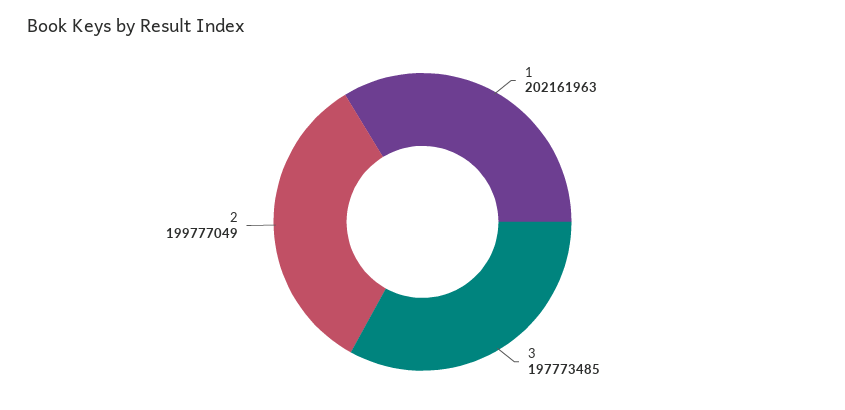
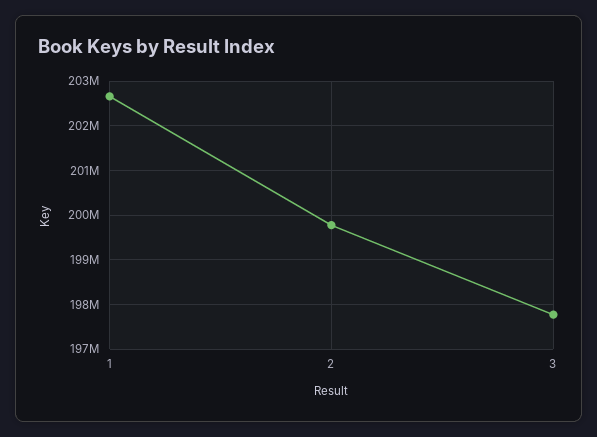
  {
-   "1": 202161963,
+   "1": 202600000,
    "3": 197773485,
    "2": 199777049
  }

